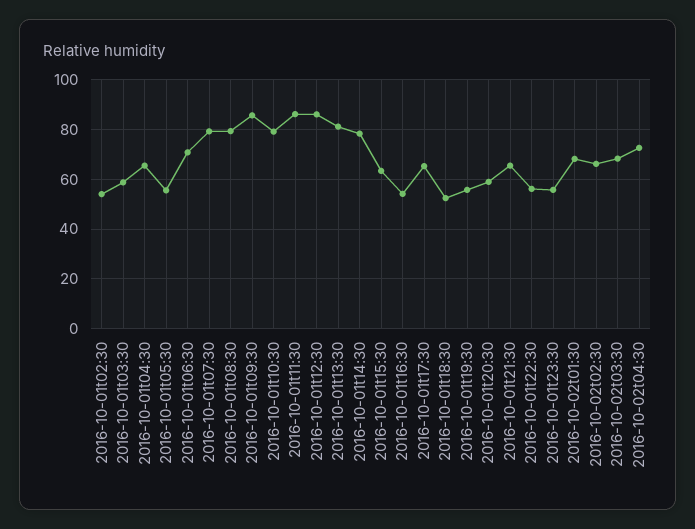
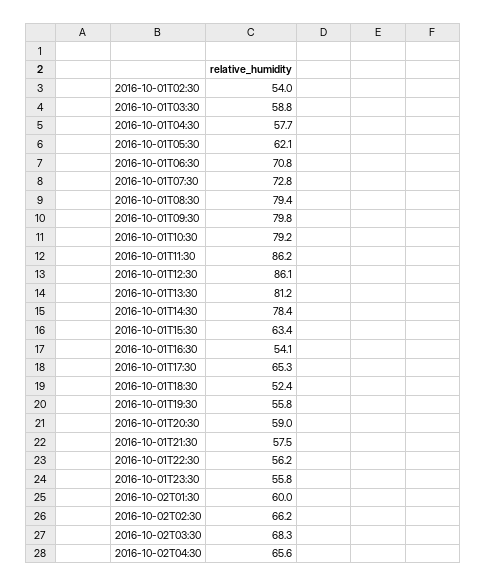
  {
    "2016-10-01t02:30": 54,
    "2016-10-01t03:30": 58.8,
-   "2016-10-01t04:30": 65,
+   "2016-10-01t04:30": 57.7,
-   "2016-10-01t05:30": 55,
+   "2016-10-01t05:30": 62.1,
    "2016-10-01t06:30": 70.8,
-   "2016-10-01t07:30": 80,
+   "2016-10-01t07:30": 72.8,
    "2016-10-01t08:30": 79.4,
-   "2016-10-01t09:30": 85,
+   "2016-10-01t09:30": 79.8,
    "2016-10-01t10:30": 79.2,
    "2016-10-01t11:30": 86.2,
    "2016-10-01t12:30": 86.1,
    "2016-10-01t13:30": 81.2,
    "2016-10-01t14:30": 78.4,
    "2016-10-01t15:30": 63.4,
    "2016-10-01t16:30": 54.1,
    "2016-10-01t17:30": 65.3,
    "2016-10-01t18:30": 52.4,
    "2016-10-01t19:30": 55.8,
    "2016-10-01t20:30": 59,
-   "2016-10-01t21:30": 65,
+   "2016-10-01t21:30": 57.5,
    "2016-10-01t22:30": 56.2,
    "2016-10-01t23:30": 55.8,
-   "2016-10-02t01:30": 67.5,
+   "2016-10-02t01:30": 60,
    "2016-10-02t02:30": 66.2,
    "2016-10-02t03:30": 68.3,
-   "2016-10-02t04:30": 72.5
+   "2016-10-02t04:30": 65.6
  }

